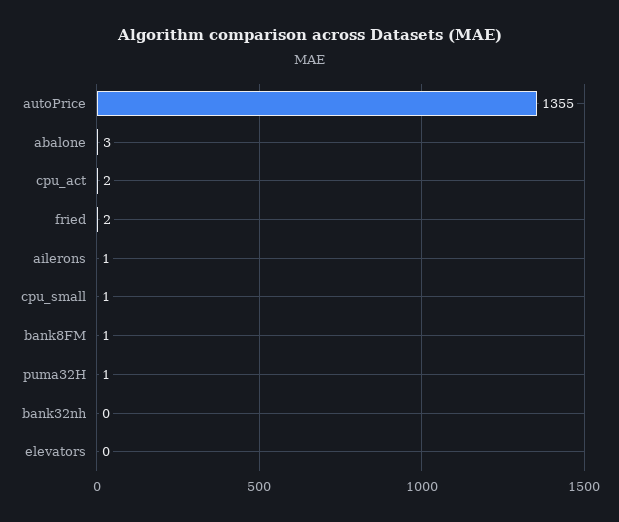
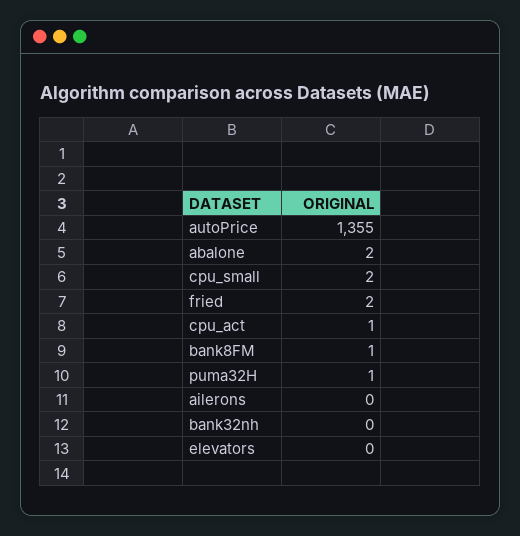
  {
    "autoPrice": 1355,
-   "abalone": 3,
+   "abalone": 2,
-   "cpu_act": 2,
+   "cpu_act": 1,
    "fried": 2,
-   "ailerons": 1,
+   "ailerons": 0,
-   "cpu_small": 1,
+   "cpu_small": 2,
    "bank8FM": 1,
    "puma32H": 1,
    "bank32nh": 0,
    "elevators": 0
  }

